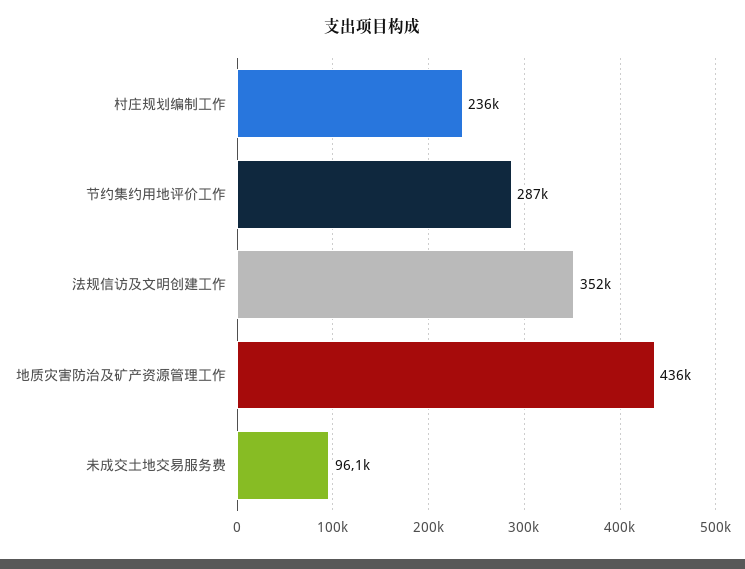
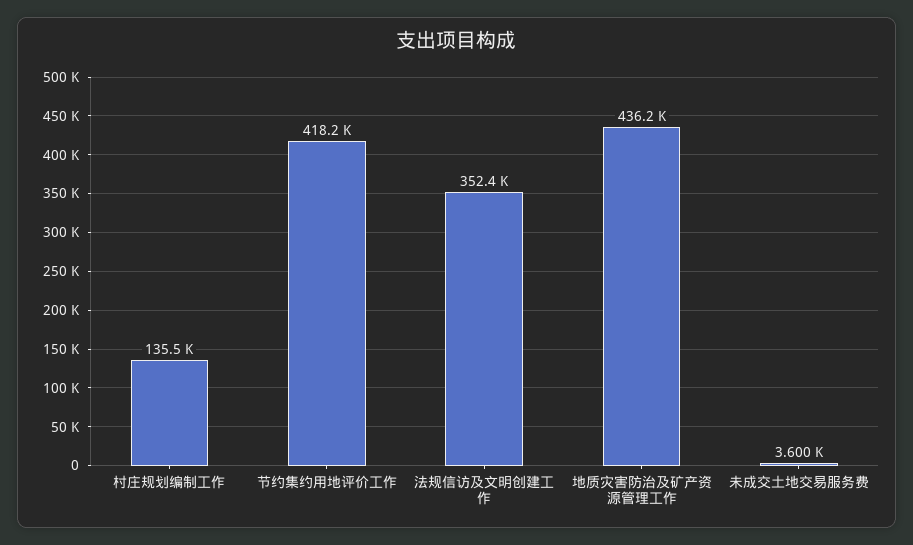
  {
-   "村庄规划编制工作": 236000,
+   "村庄规划编制工作": 135500,
-   "节约集约用地评价工作": 287000,
+   "节约集约用地评价工作": 418200,
    "法规信访及文明创建工作": 352400,
    "地质灾害防治及矿产资源管理工作": 436200,
-   "未成交土地交易服务费": 96100
+   "未成交土地交易服务费": 3600
  }

